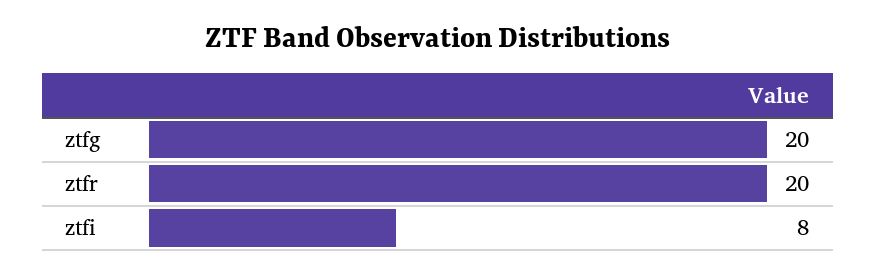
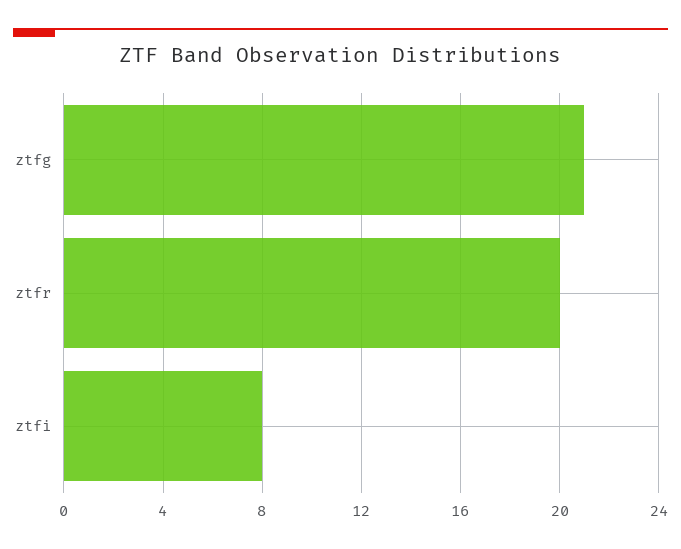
  {
-   "ztfg": 20,
+   "ztfg": 21,
    "ztfr": 20,
    "ztfi": 8
  }

